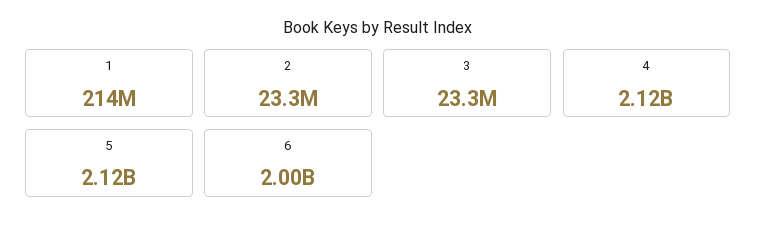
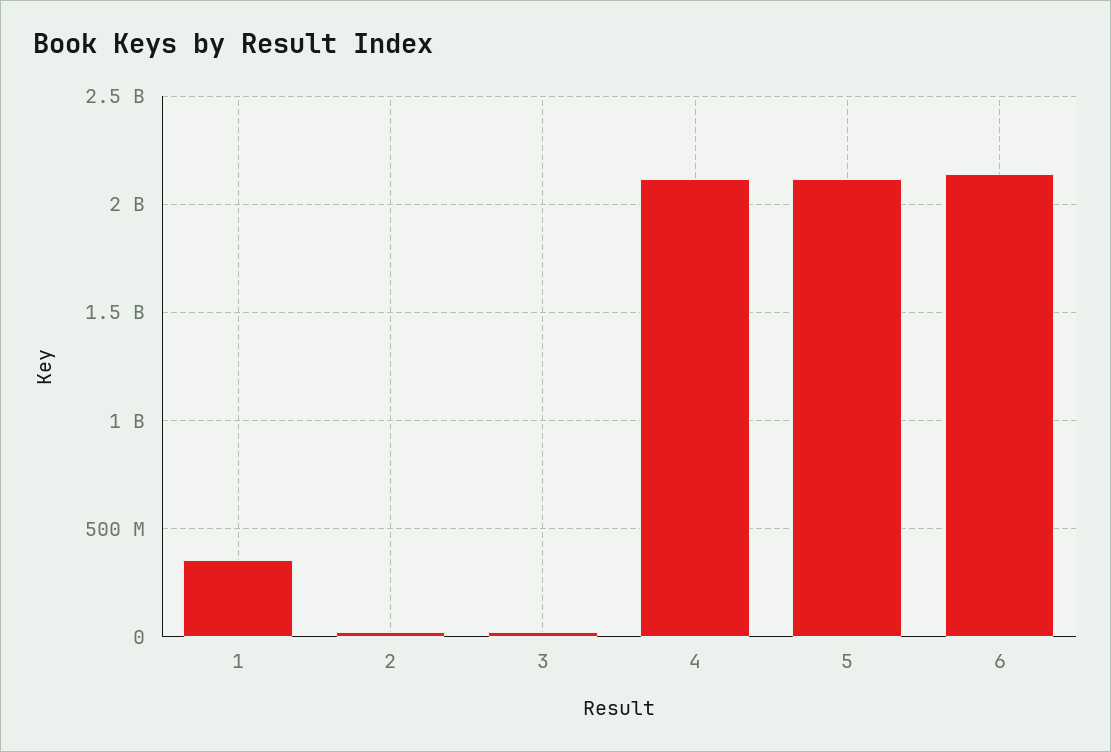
  {
-   "1": 214000000,
+   "1": 350000000,
    "2": 23300000,
    "3": 23300000,
    "4": 2120000000,
    "5": 2120000000,
-   "6": 2000000000
+   "6": 2150000000
  }

